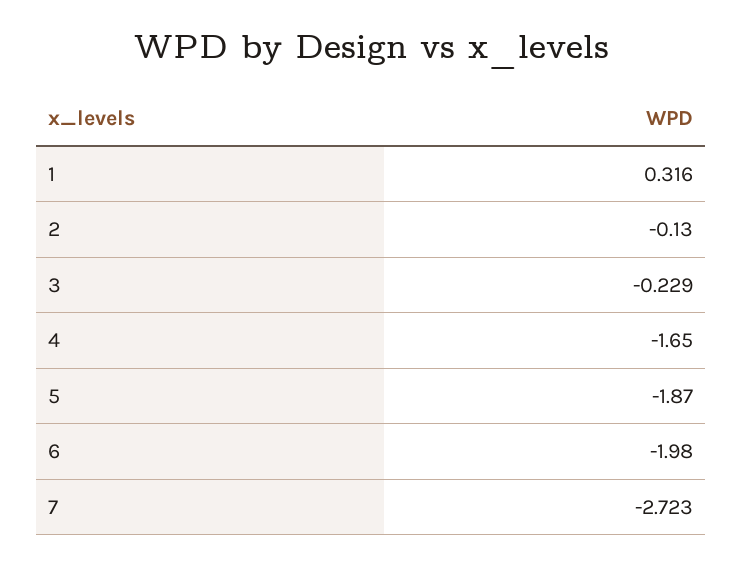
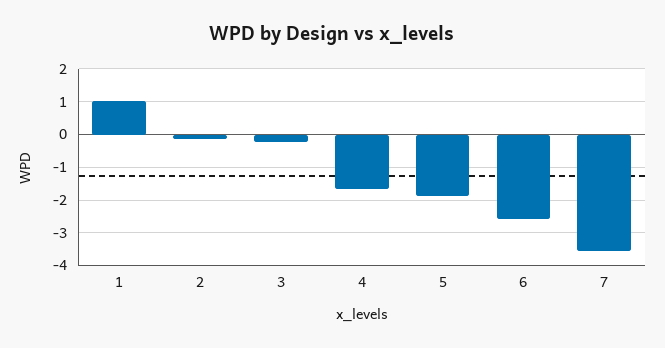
  {
-   "1": 0.316,
+   "1": 1,
    "2": -0.13,
    "3": -0.229,
    "4": -1.65,
    "5": -1.87,
-   "6": -1.98,
+   "6": -2.6,
-   "7": -2.723
+   "7": -3.6
  }

